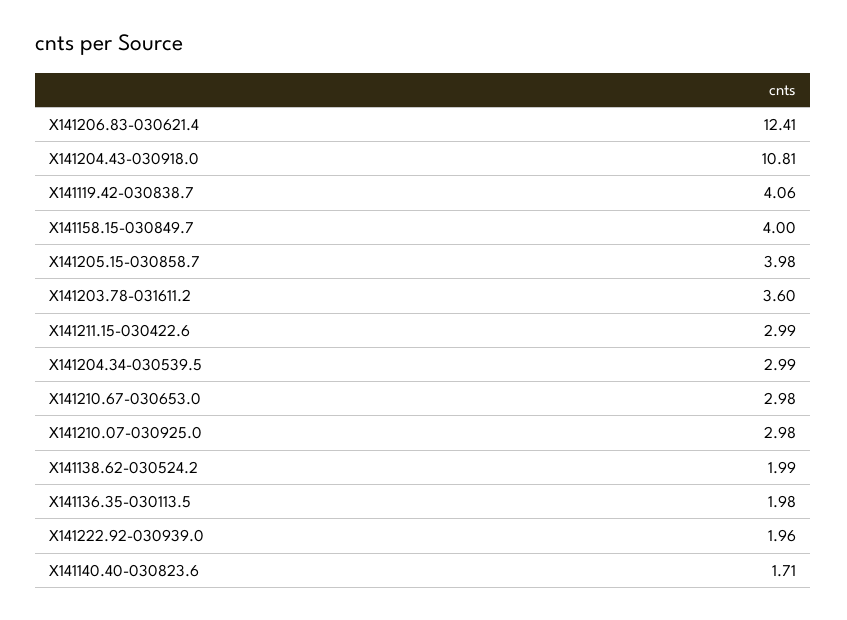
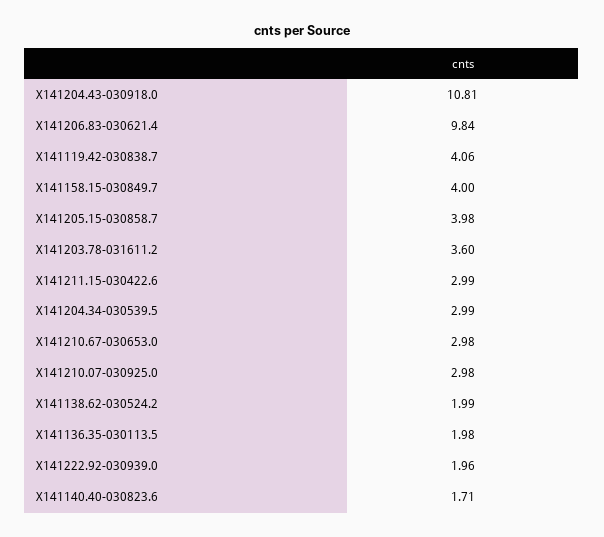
  {
-   "X141206.83-030621.4": 12.41,
+   "X141206.83-030621.4": 9.84,
    "X141204.43-030918.0": 10.81,
    "X141119.42-030838.7": 4.06,
    "X141158.15-030849.7": 4,
    "X141205.15-030858.7": 3.98,
    "X141203.78-031611.2": 3.6,
    "X141211.15-030422.6": 2.99,
    "X141204.34-030539.5": 2.99,
    "X141210.67-030653.0": 2.98,
    "X141210.07-030925.0": 2.98,
    "X141138.62-030524.2": 1.99,
    "X141136.35-030113.5": 1.98,
    "X141222.92-030939.0": 1.96,
    "X141140.40-030823.6": 1.71
  }

